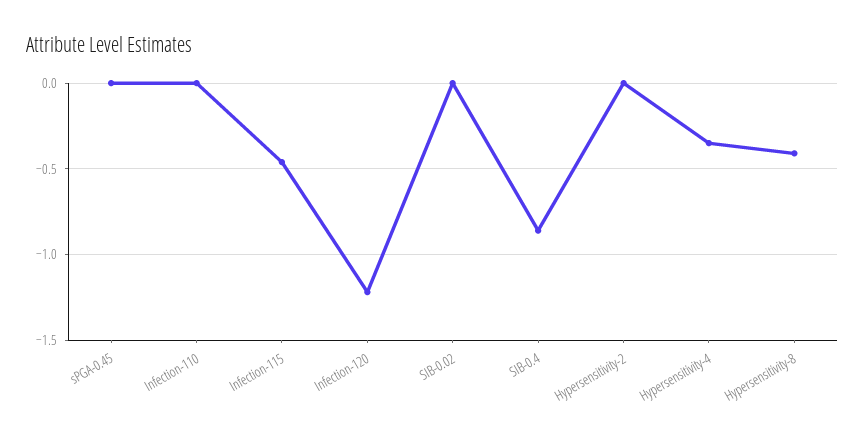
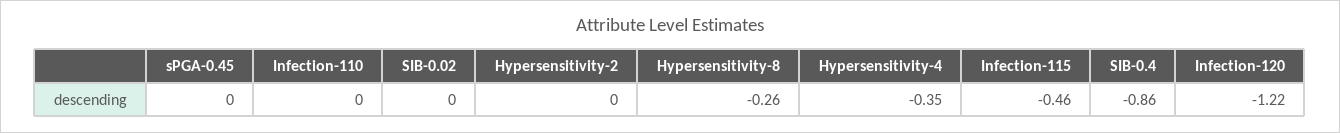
  {
    "sPGA-0.45": 0,
    "Infection-110": 0,
    "Infection-115": -0.46,
    "Infection-120": -1.22,
    "SIB-0.02": 0,
    "SIB-0.4": -0.86,
    "Hypersensitivity-2": 0,
    "Hypersensitivity-4": -0.35,
-   "Hypersensitivity-8": -0.4
+   "Hypersensitivity-8": -0.26
  }

